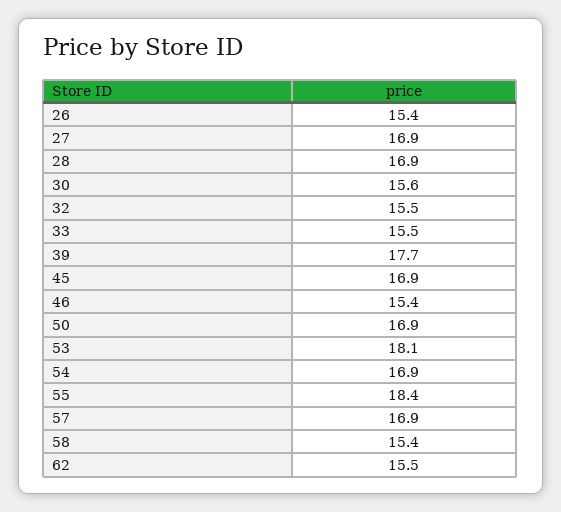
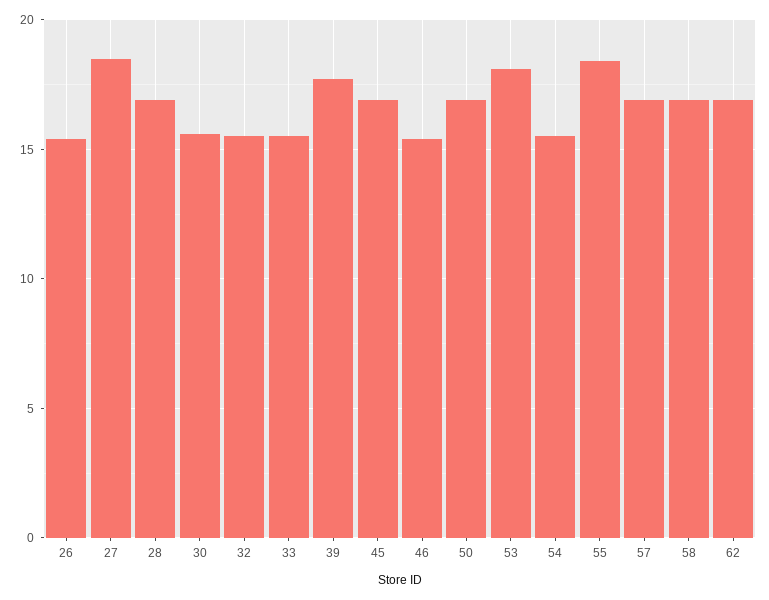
  {
    "26": 15.4,
-   "27": 16.9,
+   "27": 18.5,
    "28": 16.9,
    "30": 15.6,
    "32": 15.5,
    "33": 15.5,
    "39": 17.7,
    "45": 16.9,
    "46": 15.4,
    "50": 16.9,
    "53": 18.1,
-   "54": 16.9,
+   "54": 15.5,
    "55": 18.4,
    "57": 16.9,
-   "58": 15.4,
+   "58": 17,
-   "62": 15.5
+   "62": 17
  }

